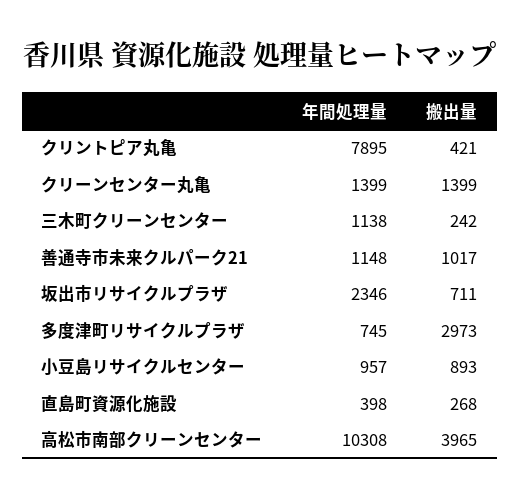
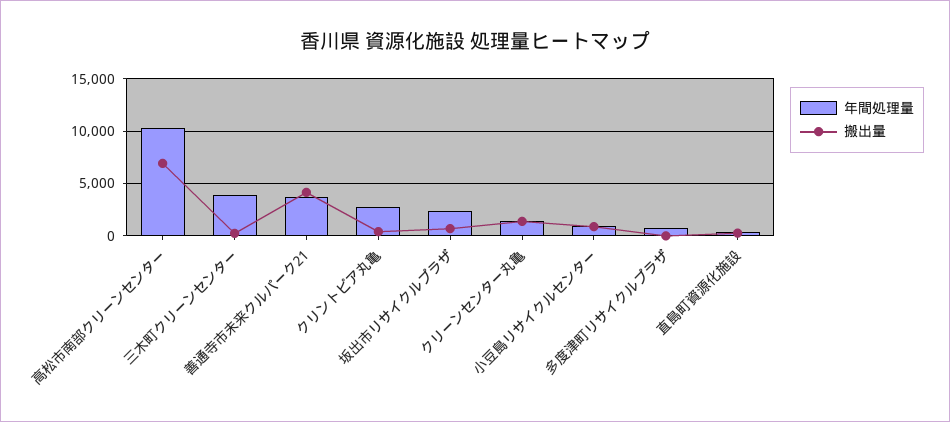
  {
    "年間処理量": {
-     "クリントピア丸亀": 7895,
+     "クリントピア丸亀": 3000,
      "クリーンセンター丸亀": 1399,
-     "三木町クリーンセンター": 1138,
+     "三木町クリーンセンター": 4000,
-     "善通寺市未来クルパーク21": 1148,
+     "善通寺市未来クルパーク21": 4000,
      "坂出市リサイクルプラザ": 2346,
      "多度津町リサイクルプラザ": 745,
      "小豆島リサイクルセンター": 957,
      "直島町資源化施設": 398,
      "高松市南部クリーンセンター": 10308
    },
    "搬出量": {
      "クリントピア丸亀": 421,
      "クリーンセンター丸亀": 1399,
      "三木町クリーンセンター": 242,
-     "善通寺市未来クルパーク21": 1017,
+     "善通寺市未来クルパーク21": 4000,
      "坂出市リサイクルプラザ": 711,
-     "多度津町リサイクルプラザ": 2973,
+     "多度津町リサイクルプラザ": 0,
      "小豆島リサイクルセンター": 893,
      "直島町資源化施設": 268,
-     "高松市南部クリーンセンター": 3965
+     "高松市南部クリーンセンター": 7000
    }
  }

